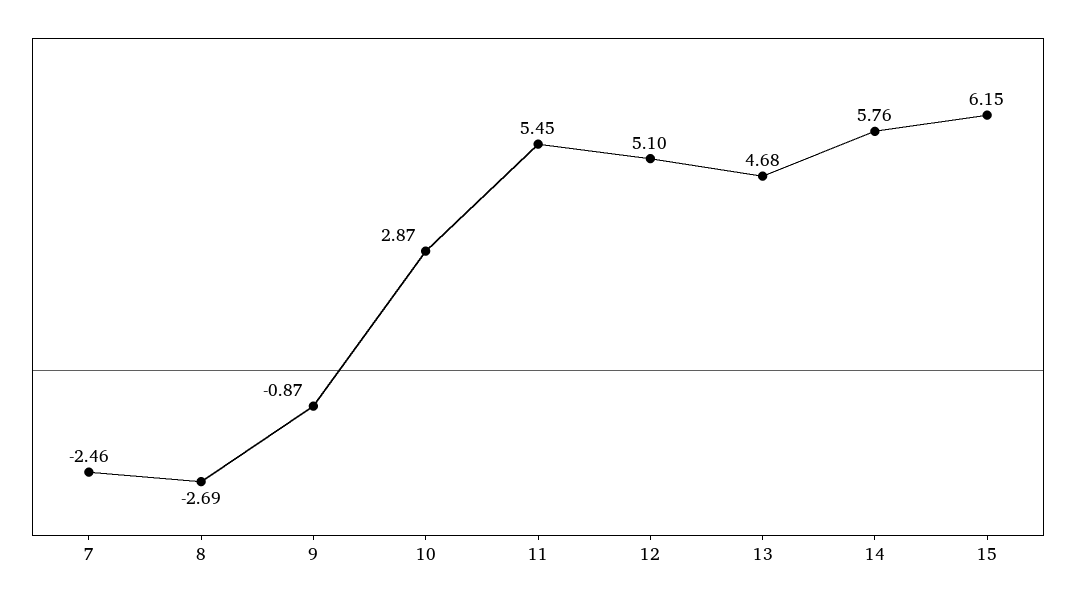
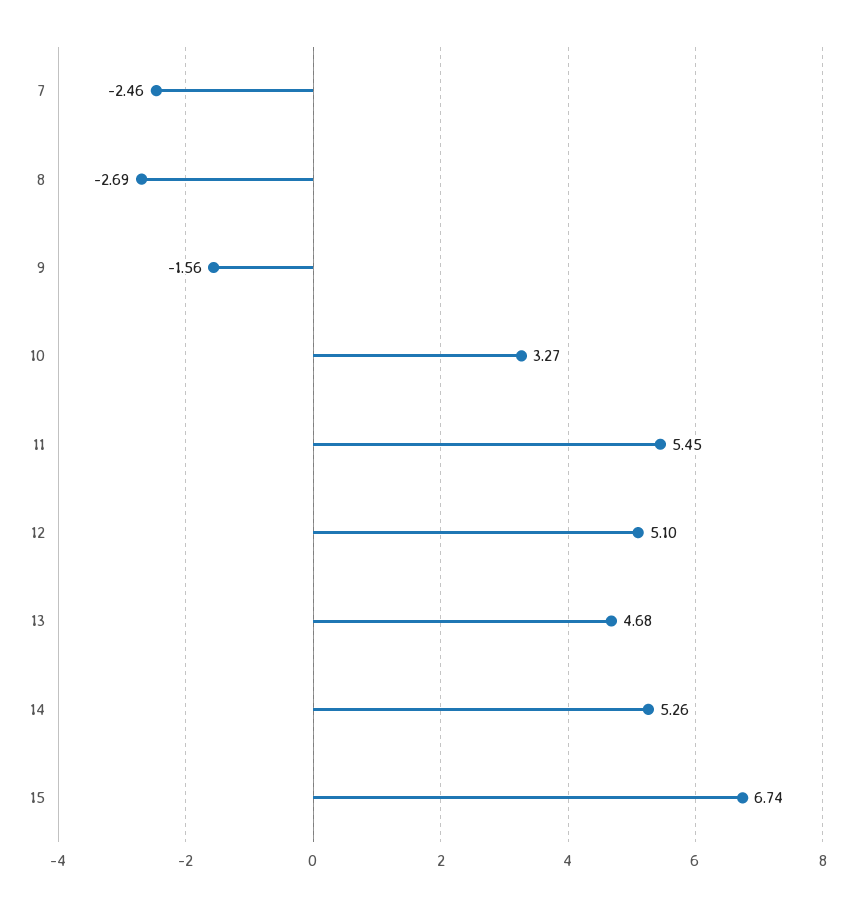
  {
    "7": -2.46,
    "8": -2.69,
-   "9": -0.87,
+   "9": -1.56,
-   "10": 2.87,
+   "10": 3.27,
    "11": 5.45,
    "12": 5.1,
    "13": 4.68,
-   "14": 5.76,
+   "14": 5.26,
-   "15": 6.15
+   "15": 6.74
  }

